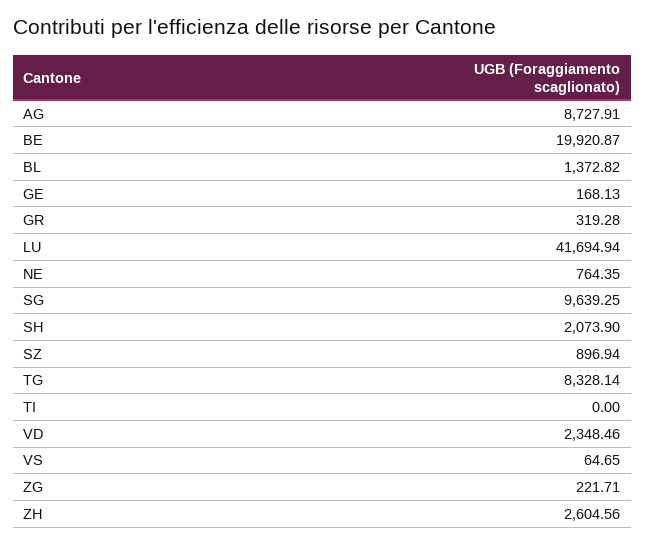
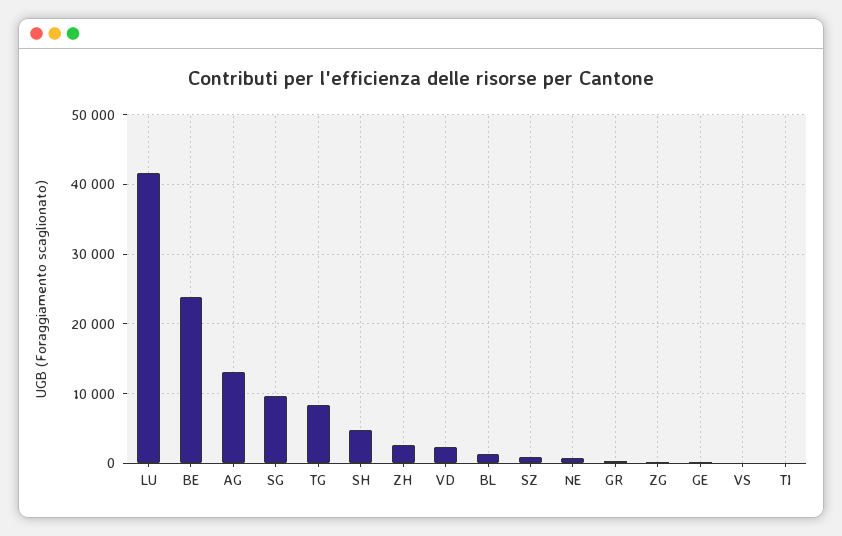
  {
-   "AG": 8727.91,
+   "AG": 13000,
-   "BE": 19920.87,
+   "BE": 24000,
    "BL": 1372.82,
    "GE": 168.13,
    "GR": 319.28,
    "LU": 41694.94,
    "NE": 764.35,
    "SG": 9639.25,
-   "SH": 2073.9,
+   "SH": 5000,
    "SZ": 896.94,
    "TG": 8328.14,
    "TI": 0,
    "VD": 2348.46,
    "VS": 64.65,
    "ZG": 221.71,
    "ZH": 2604.56
  }

